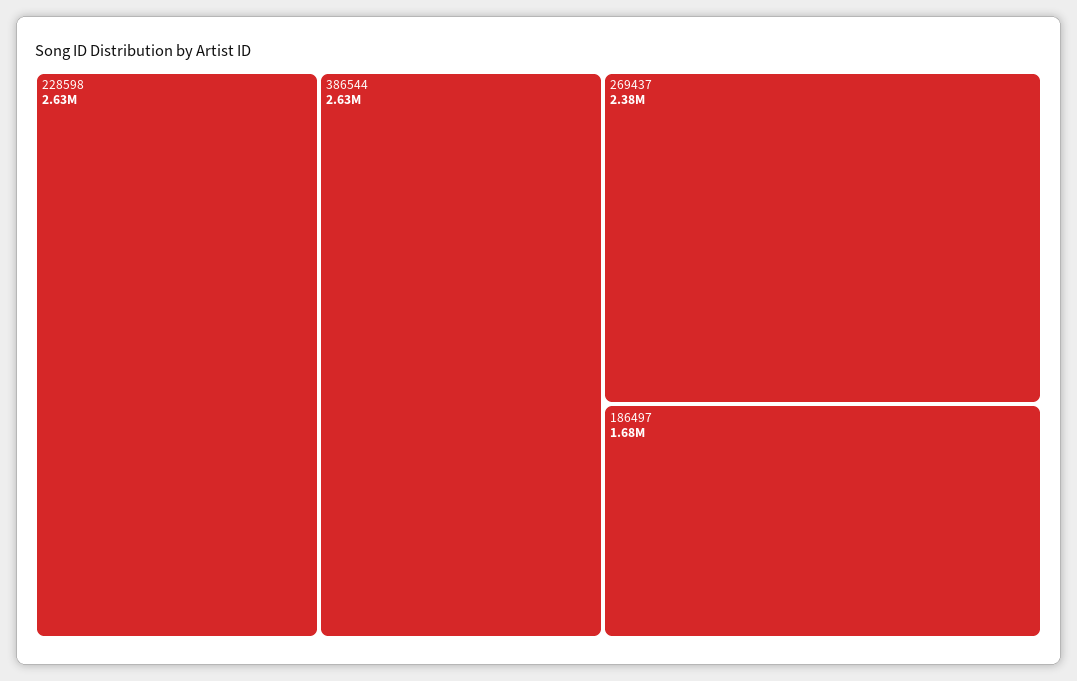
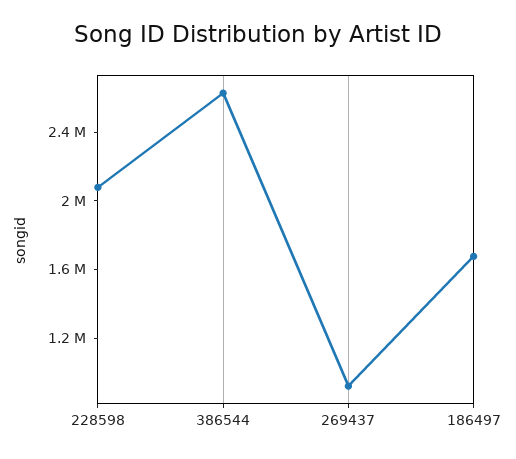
  {
-   "228598": 2630000,
+   "228598": 2100000,
    "386544": 2630000,
-   "269437": 2380000,
+   "269437": 900000,
    "186497": 1680000
  }

